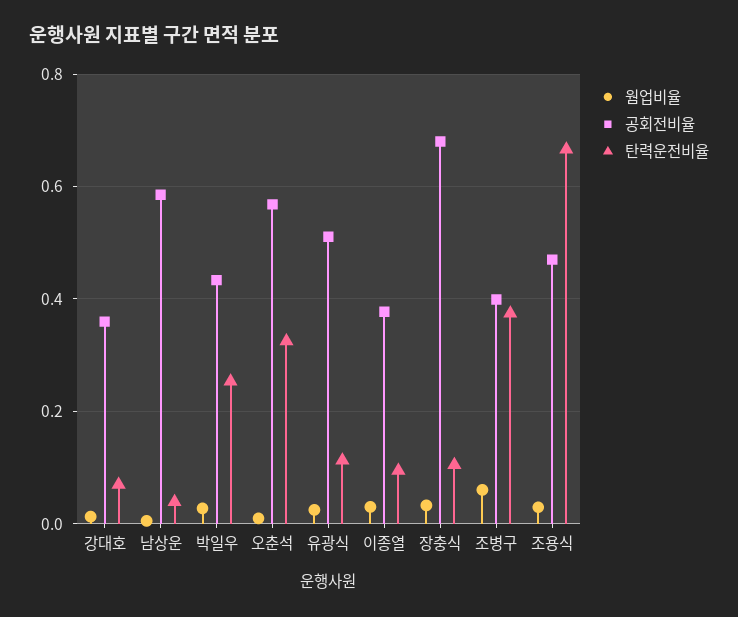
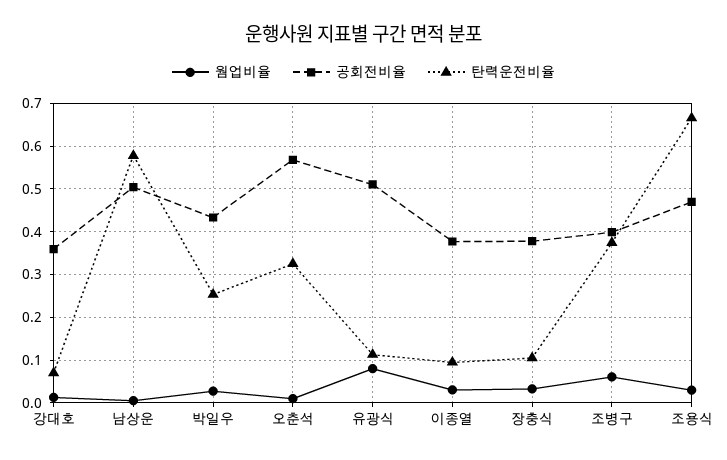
  {
    "웜업비율": {
      "강대호": 0.02,
      "남상운": 0,
      "박일우": 0.02,
      "오춘석": 0,
-     "유광식": 0.02,
+     "유광식": 0.08,
      "이종열": 0.04,
      "장충식": 0.04,
      "조병구": 0.06,
      "조용식": 0.02
    },
    "공회전비율": {
      "강대호": 0.36,
-     "남상운": 0.58,
+     "남상운": 0.5,
      "박일우": 0.44,
      "오춘석": 0.56,
      "유광식": 0.52,
      "이종열": 0.38,
-     "장충식": 0.68,
+     "장충식": 0.38,
      "조병구": 0.4,
      "조용식": 0.46
    },
    "탄력운전비율": {
      "강대호": 0.06,
-     "남상운": 0.04,
+     "남상운": 0.58,
      "박일우": 0.26,
      "오춘석": 0.32,
      "유광식": 0.12,
      "이종열": 0.1,
      "장충식": 0.1,
      "조병구": 0.38,
      "조용식": 0.66
    }
  }

